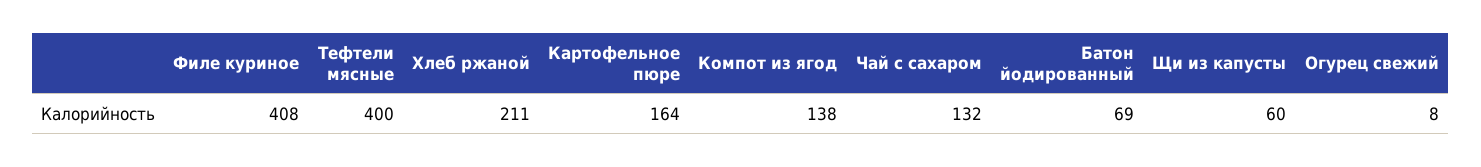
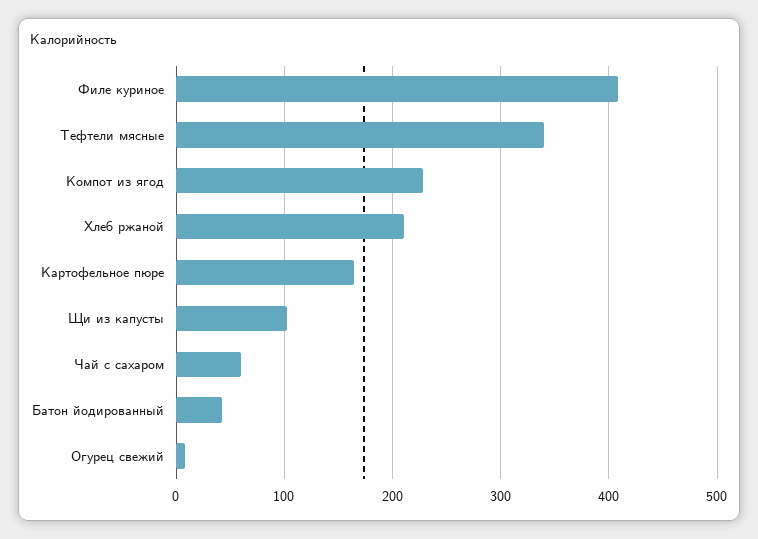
  {
    "Филе куриное": 408,
-   "Тефтели мясные": 400,
+   "Тефтели мясные": 340,
    "Хлеб ржаной": 211,
    "Картофельное пюре": 164,
-   "Компот из ягод": 138,
+   "Компот из ягод": 230,
-   "Чай с сахаром": 132,
+   "Чай с сахаром": 60,
-   "Батон йодированный": 69,
+   "Батон йодированный": 40,
-   "Щи из капусты": 60,
+   "Щи из капусты": 100,
    "Огурец свежий": 8
  }

